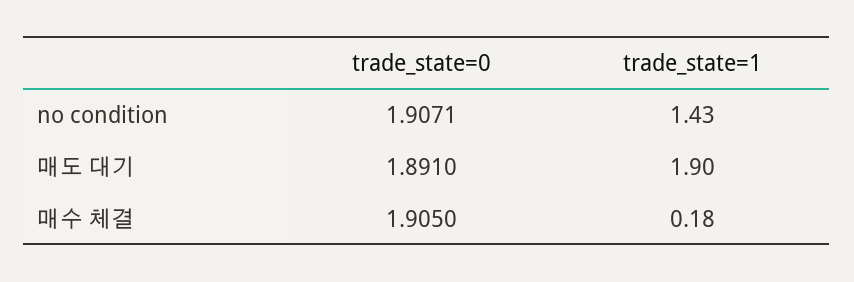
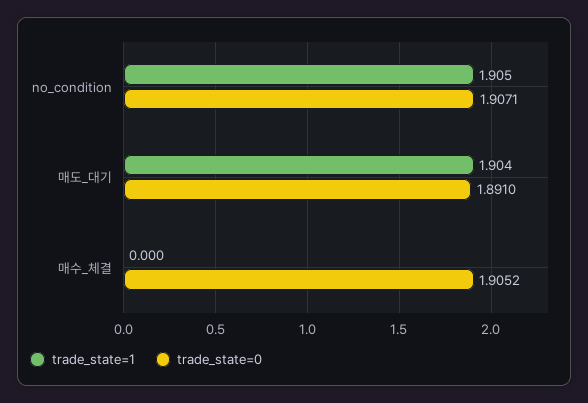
  {
    "trade_state=0": {
      "no condition": 1.9071,
      "매도 대기": 1.891,
-     "매수 체결": 1.905
+     "매수 체결": 1.9052
    },
    "trade_state=1": {
-     "no condition": 1.43,
+     "no condition": 1.905,
      "매도 대기": 1.904,
-     "매수 체결": 0.18
+     "매수 체결": 0
    }
  }

